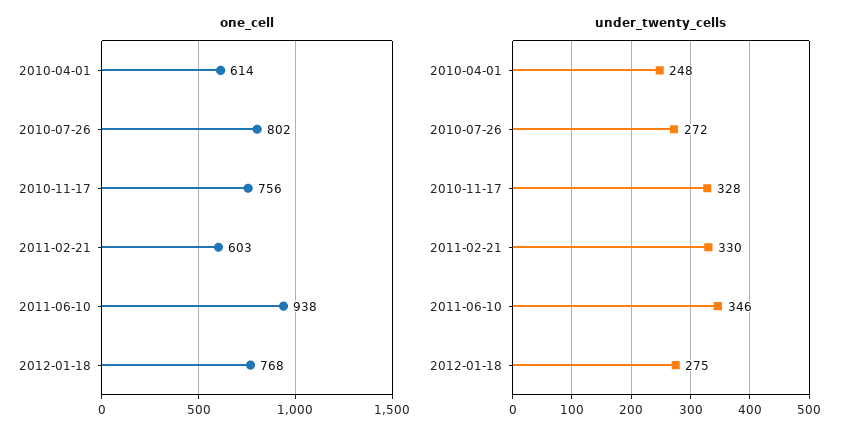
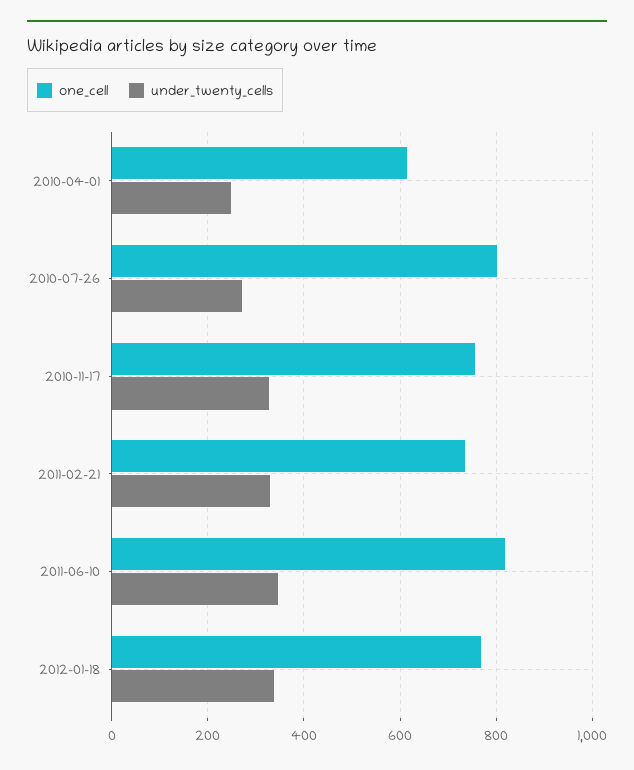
  {
    "one_cell": {
      "2010-04-01": 614,
      "2010-07-26": 802,
      "2010-11-17": 756,
-     "2011-02-21": 603,
+     "2011-02-21": 740,
-     "2011-06-10": 938,
+     "2011-06-10": 820,
      "2012-01-18": 768
    },
    "under_twenty_cells": {
      "2010-04-01": 248,
      "2010-07-26": 272,
      "2010-11-17": 328,
      "2011-02-21": 330,
      "2011-06-10": 346,
-     "2012-01-18": 275
+     "2012-01-18": 340
    }
  }

